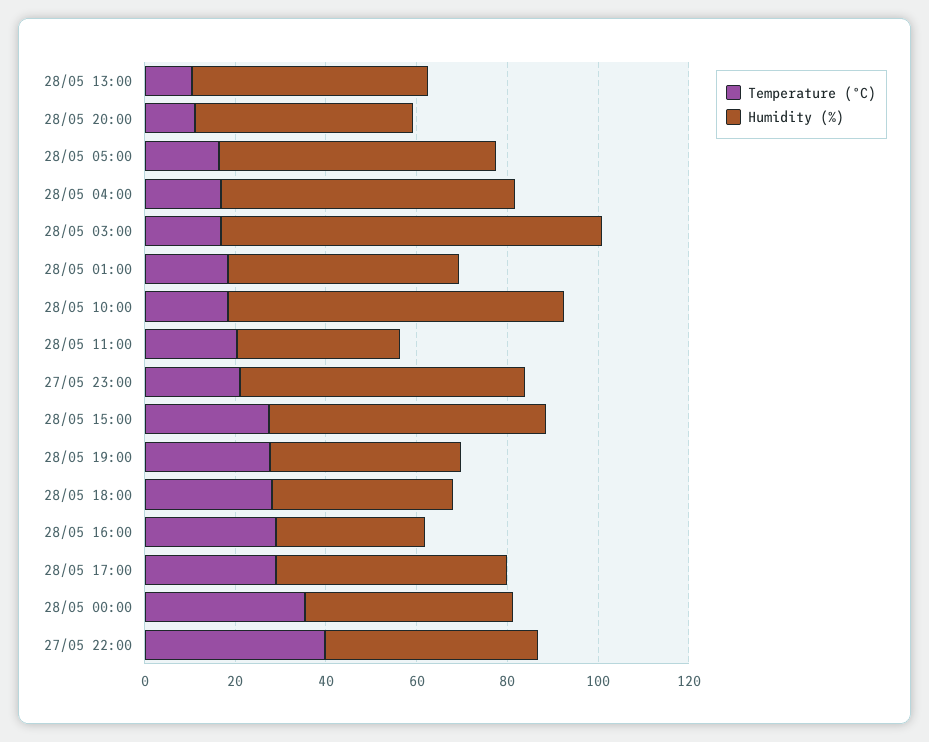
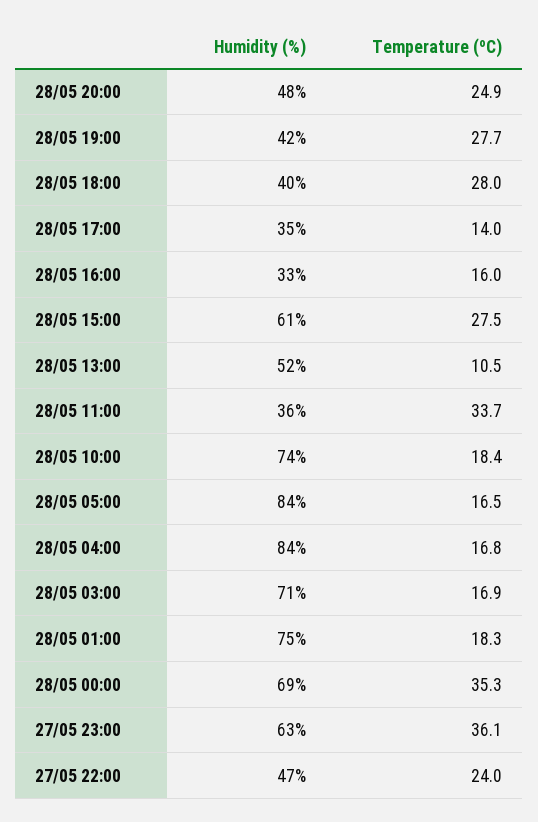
  {
    "Temperature (ºC)": {
      "28/05 13:00": 10.5,
-     "28/05 20:00": 10,
+     "28/05 20:00": 24.9,
      "28/05 05:00": 16.5,
      "28/05 04:00": 16.8,
      "28/05 03:00": 16.9,
      "28/05 01:00": 18.3,
      "28/05 10:00": 18.4,
-     "28/05 11:00": 20,
+     "28/05 11:00": 33.7,
-     "27/05 23:00": 20,
+     "27/05 23:00": 36.1,
      "28/05 15:00": 27.5,
      "28/05 19:00": 27.7,
      "28/05 18:00": 28,
-     "28/05 16:00": 30,
+     "28/05 16:00": 16,
-     "28/05 17:00": 30,
+     "28/05 17:00": 14,
      "28/05 00:00": 35.3,
-     "27/05 22:00": 40
+     "27/05 22:00": 24
    },
    "Humidity (%)": {
      "28/05 13:00": 52,
      "28/05 20:00": 48,
-     "28/05 05:00": 60,
+     "28/05 05:00": 84,
-     "28/05 04:00": 65,
+     "28/05 04:00": 84,
-     "28/05 03:00": 85,
+     "28/05 03:00": 71,
-     "28/05 01:00": 50,
+     "28/05 01:00": 75,
      "28/05 10:00": 74,
      "28/05 11:00": 36,
      "27/05 23:00": 63,
      "28/05 15:00": 61,
      "28/05 19:00": 42,
      "28/05 18:00": 40,
      "28/05 16:00": 33,
-     "28/05 17:00": 50,
+     "28/05 17:00": 35,
-     "28/05 00:00": 45,
+     "28/05 00:00": 69,
      "27/05 22:00": 47
    }
  }

